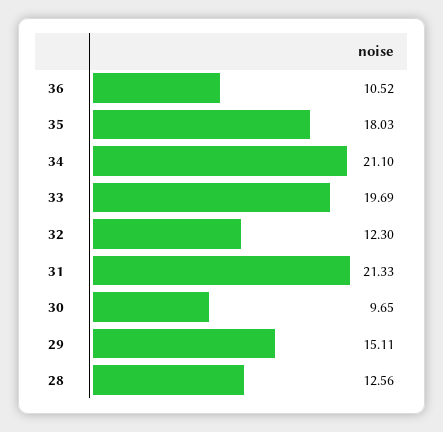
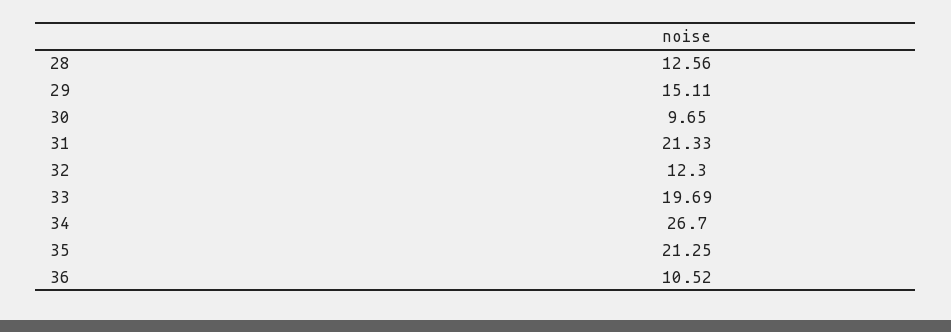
  {
    "36": 10.52,
-   "35": 18.03,
+   "35": 21.25,
-   "34": 21.1,
+   "34": 26.7,
    "33": 19.69,
    "32": 12.3,
    "31": 21.33,
    "30": 9.65,
    "29": 15.11,
    "28": 12.56
  }

